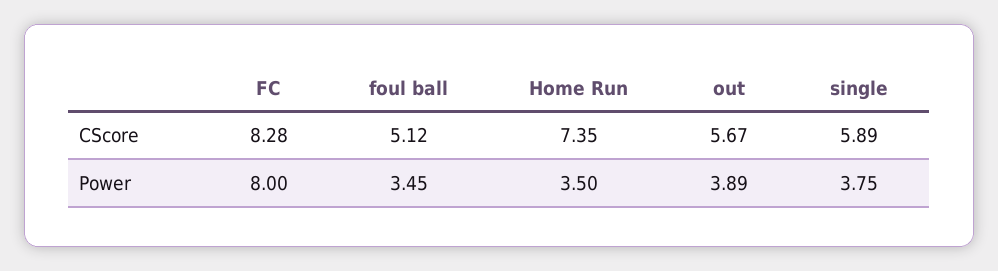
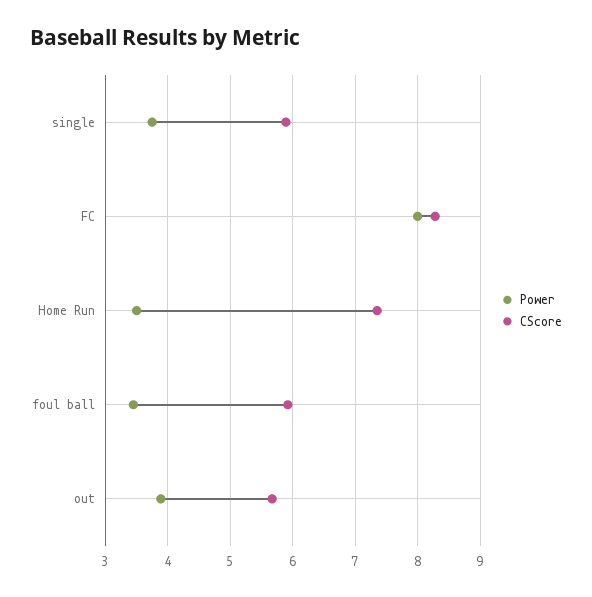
  {
    "CScore": {
      "FC": 8.28,
-     "foul ball": 5.12,
+     "foul ball": 5.9,
      "Home Run": 7.35,
      "out": 5.67,
      "single": 5.89
    },
    "Power": {
      "FC": 8,
      "foul ball": 3.45,
      "Home Run": 3.5,
      "out": 3.89,
      "single": 3.75
    }
  }

